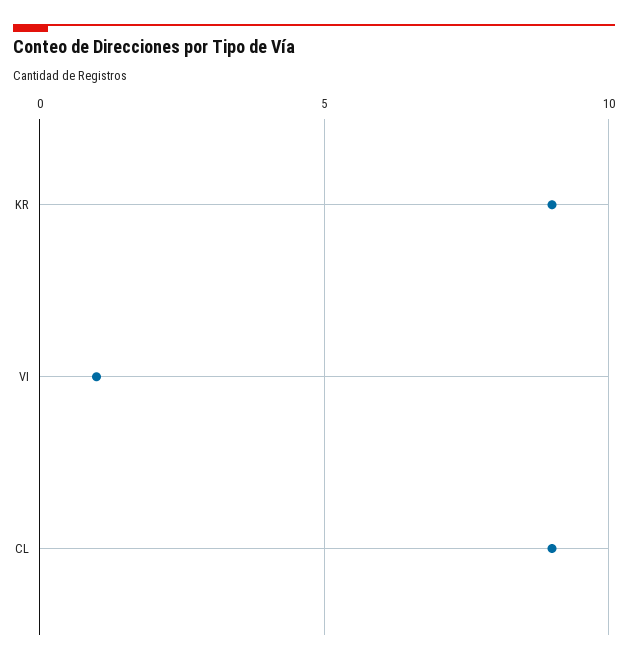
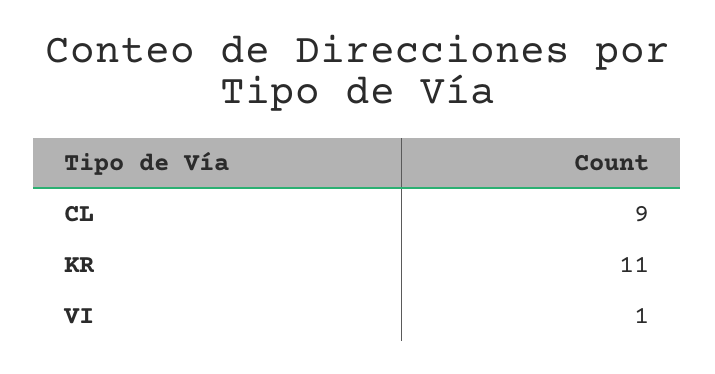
  {
-   "KR": 9,
+   "KR": 11,
    "VI": 1,
    "CL": 9
  }

